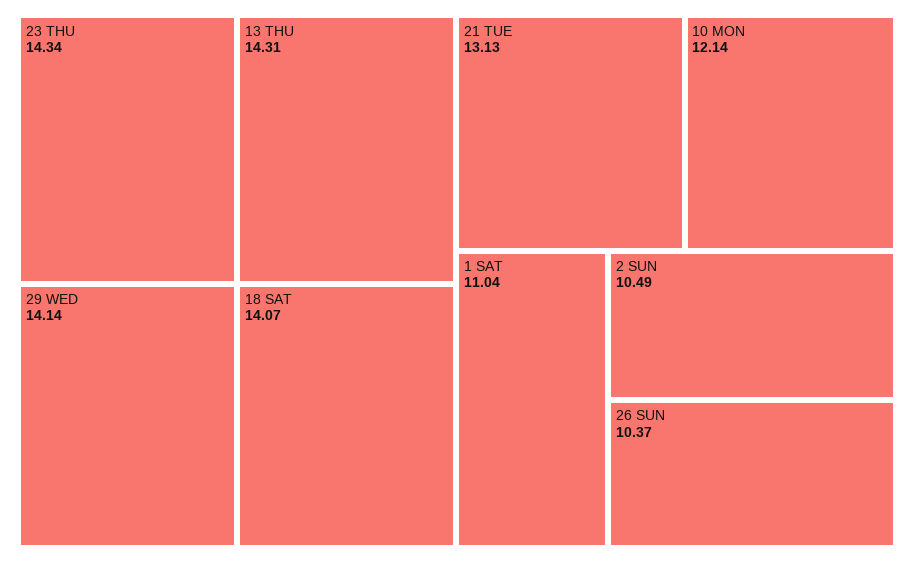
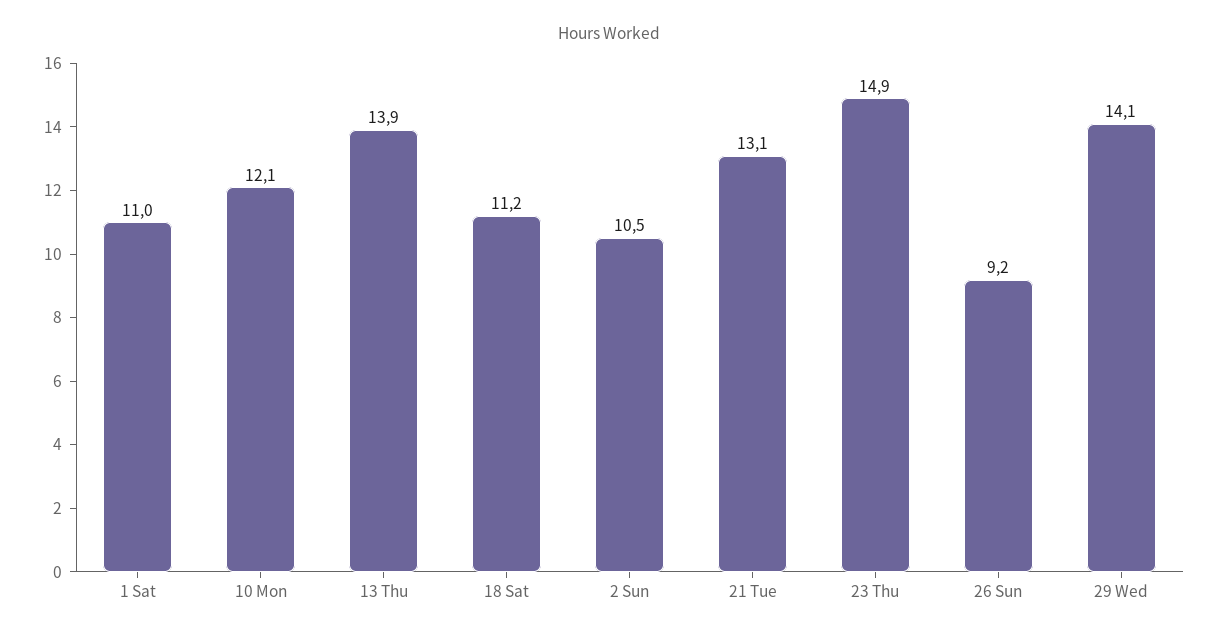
  {
-   "23 THU": 14.34,
+   "23 THU": 14.9,
-   "13 THU": 14.31,
+   "13 THU": 13.9,
    "29 WED": 14.14,
-   "18 SAT": 14.07,
+   "18 SAT": 11.2,
    "21 TUE": 13.13,
    "10 MON": 12.14,
    "1 SAT": 11.04,
    "2 SUN": 10.49,
-   "26 SUN": 10.37
+   "26 SUN": 9.2
  }

